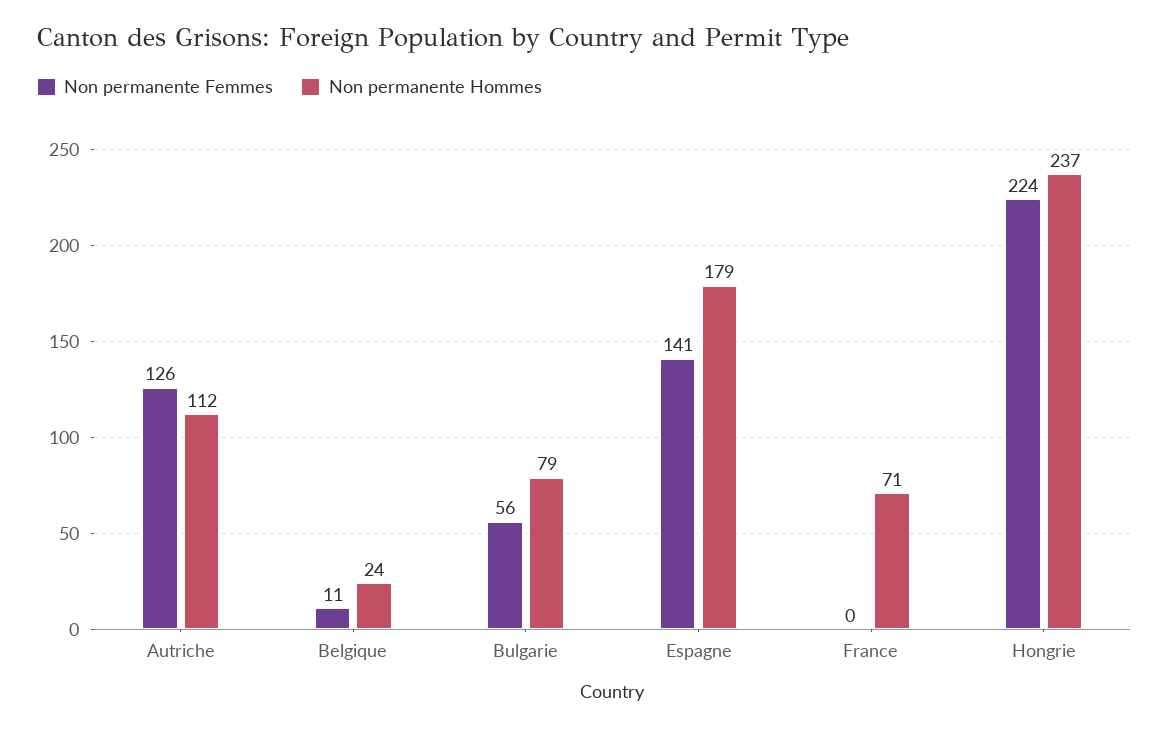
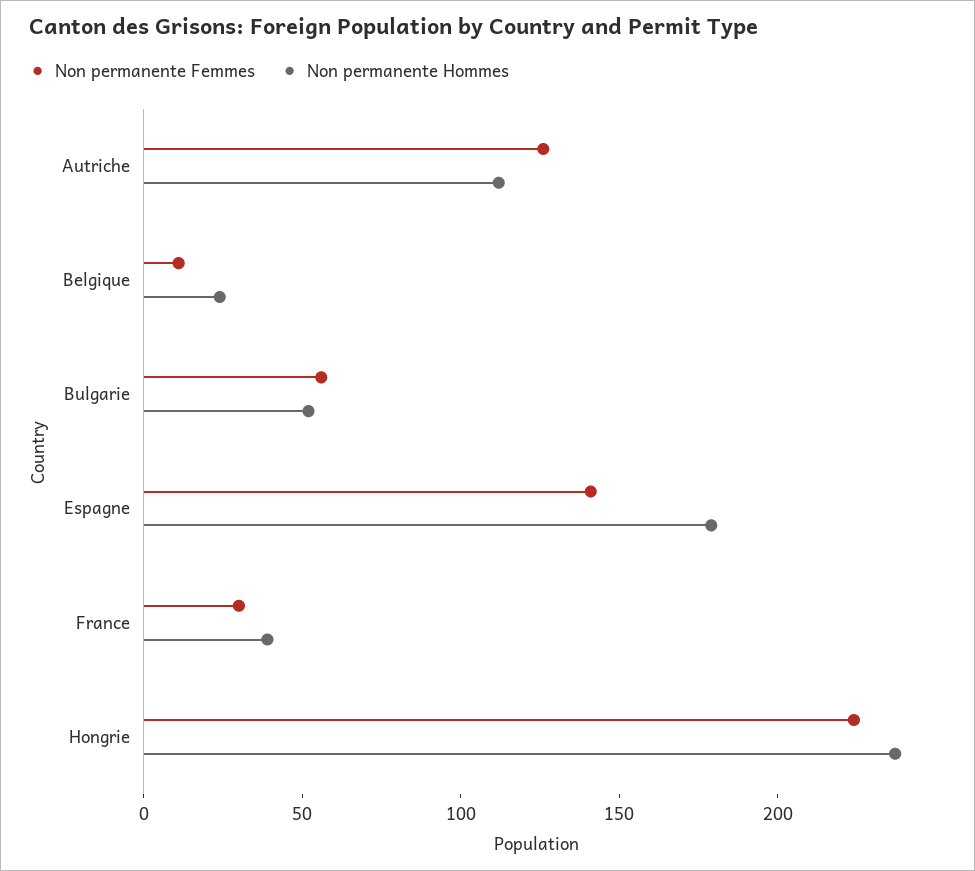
  {
    "Non permanente Femmes": {
      "Autriche": 126,
      "Belgique": 11,
      "Bulgarie": 56,
      "Espagne": 141,
-     "France": 0,
+     "France": 30,
      "Hongrie": 224
    },
    "Non permanente Hommes": {
      "Autriche": 112,
      "Belgique": 24,
-     "Bulgarie": 79,
+     "Bulgarie": 50,
      "Espagne": 179,
-     "France": 71,
+     "France": 40,
      "Hongrie": 237
    }
  }

